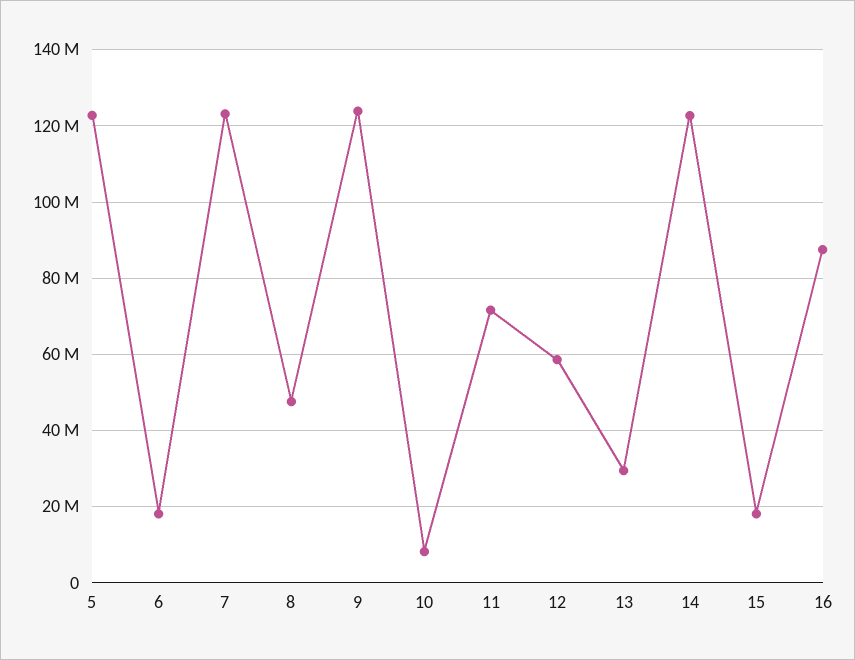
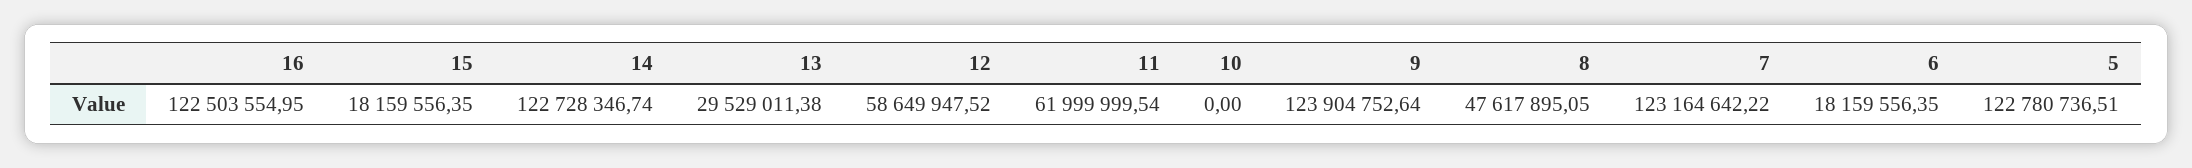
  {
    "5": 122780736.51,
    "6": 18159556.35,
    "7": 123164642.22,
    "8": 47617895.05,
    "9": 123904752.64,
-   "10": 8000000,
+   "10": 0,
-   "11": 72000000,
+   "11": 61999999.54,
    "12": 58649947.52,
    "13": 29529011.38,
    "14": 122728346.74,
    "15": 18159556.35,
-   "16": 88000000
+   "16": 122503554.95
  }

